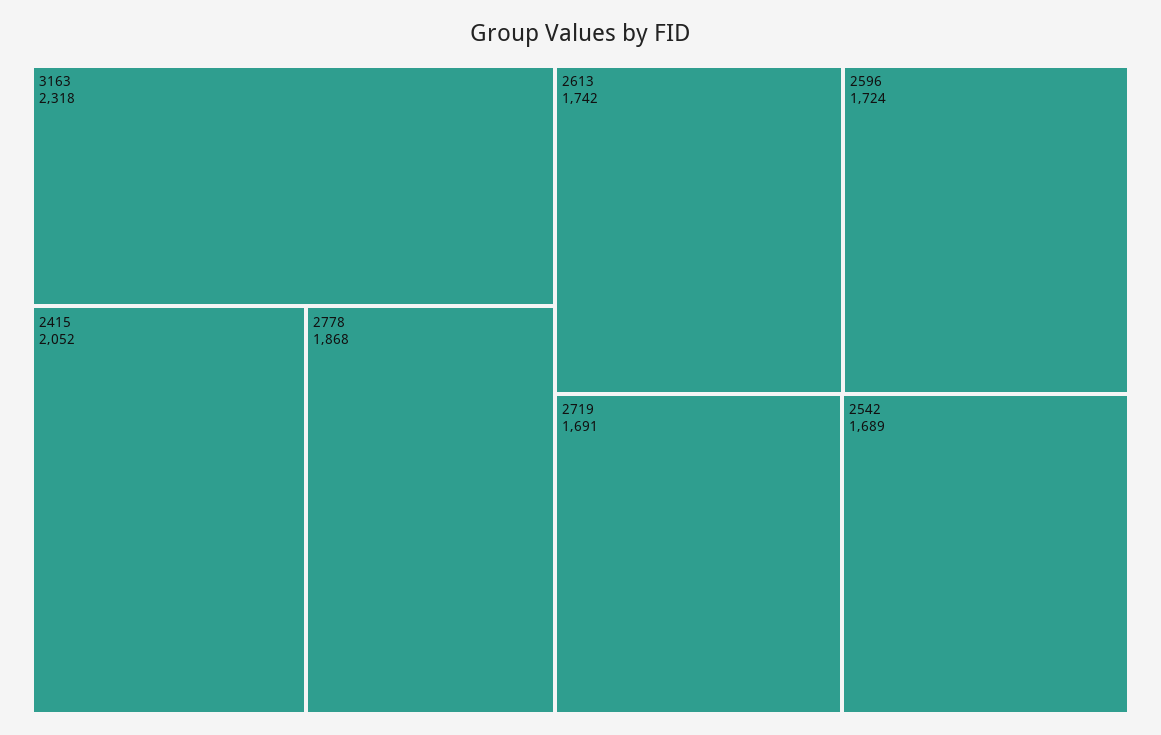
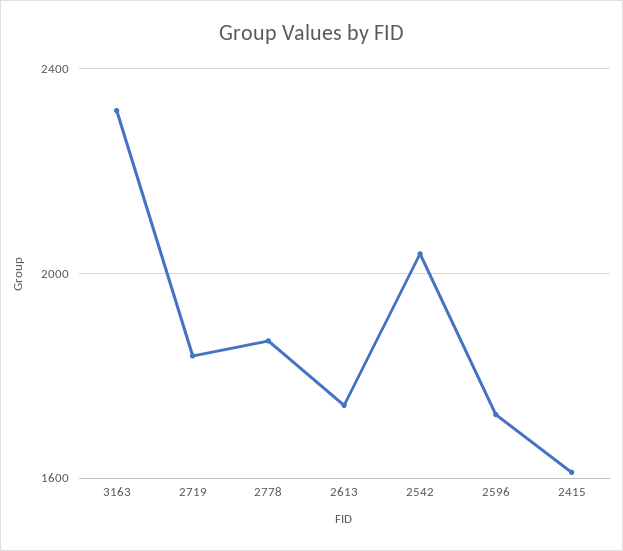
  {
    "3163": 2318,
-   "2415": 2052,
+   "2415": 1600,
    "2778": 1868,
    "2613": 1742,
    "2596": 1724,
-   "2719": 1691,
+   "2719": 1850,
-   "2542": 1689
+   "2542": 2050
  }

